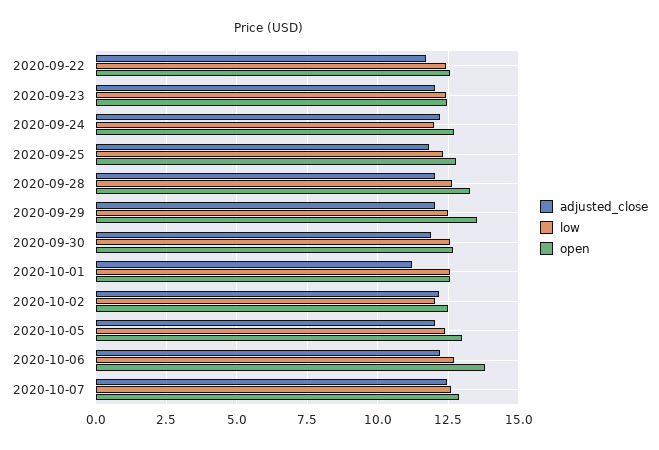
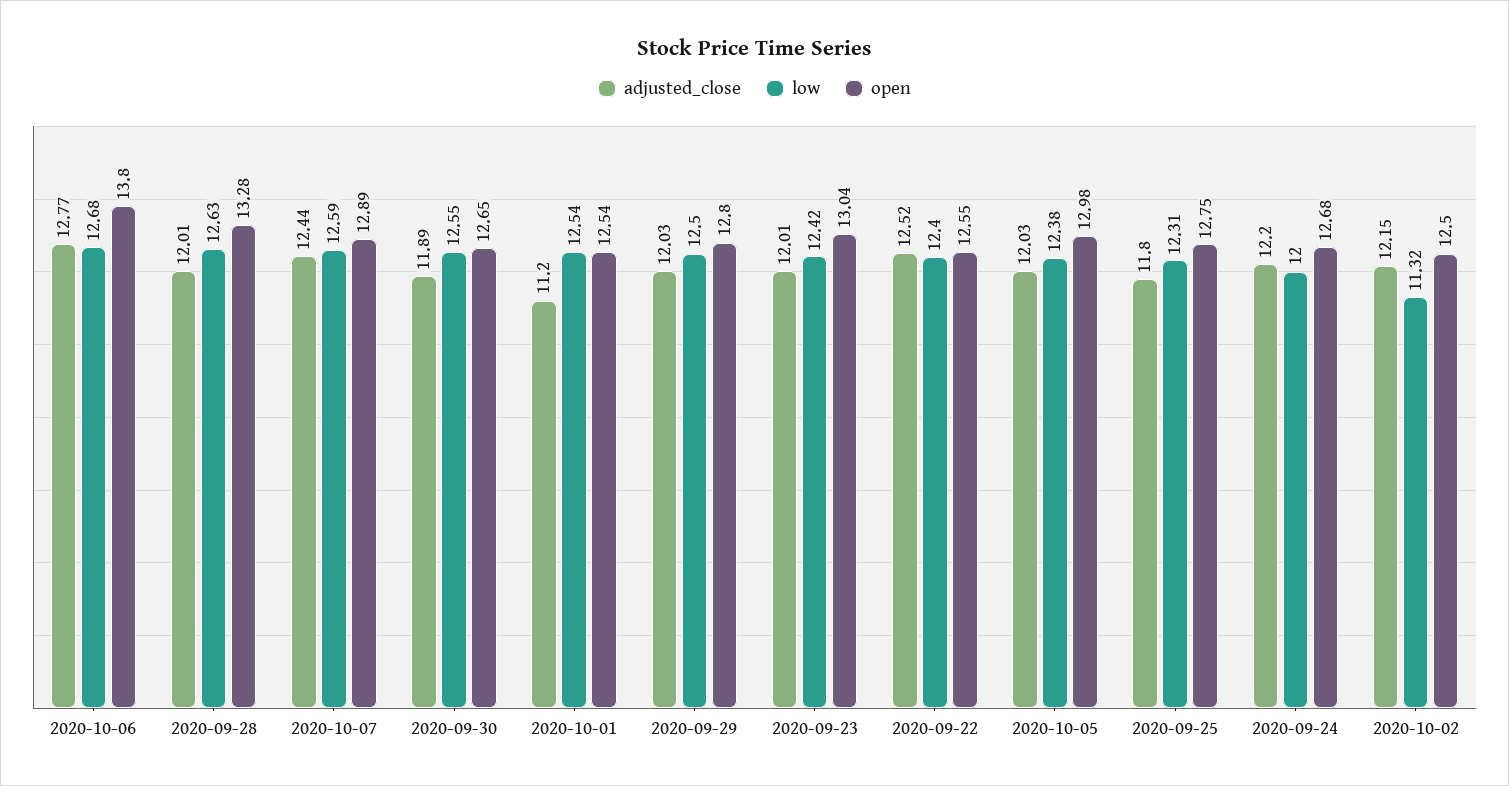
  {
    "adjusted_close": {
-     "2020-09-22": 11.75,
+     "2020-09-22": 12.52,
      "2020-09-23": 12.01,
      "2020-09-24": 12.2,
      "2020-09-25": 11.8,
      "2020-09-28": 12.01,
      "2020-09-29": 12.03,
      "2020-09-30": 11.89,
      "2020-10-01": 11.2,
      "2020-10-02": 12.15,
      "2020-10-05": 12.03,
-     "2020-10-06": 12.25,
+     "2020-10-06": 12.77,
      "2020-10-07": 12.44
    },
    "low": {
      "2020-09-22": 12.4,
      "2020-09-23": 12.42,
      "2020-09-24": 12,
      "2020-09-25": 12.31,
      "2020-09-28": 12.63,
      "2020-09-29": 12.5,
      "2020-09-30": 12.55,
      "2020-10-01": 12.54,
-     "2020-10-02": 12,
+     "2020-10-02": 11.32,
      "2020-10-05": 12.38,
      "2020-10-06": 12.68,
      "2020-10-07": 12.59
    },
    "open": {
      "2020-09-22": 12.55,
-     "2020-09-23": 12.5,
+     "2020-09-23": 13.04,
      "2020-09-24": 12.68,
      "2020-09-25": 12.75,
      "2020-09-28": 13.28,
-     "2020-09-29": 13.5,
+     "2020-09-29": 12.8,
      "2020-09-30": 12.65,
      "2020-10-01": 12.54,
      "2020-10-02": 12.5,
      "2020-10-05": 12.98,
      "2020-10-06": 13.8,
      "2020-10-07": 12.89
    }
  }

